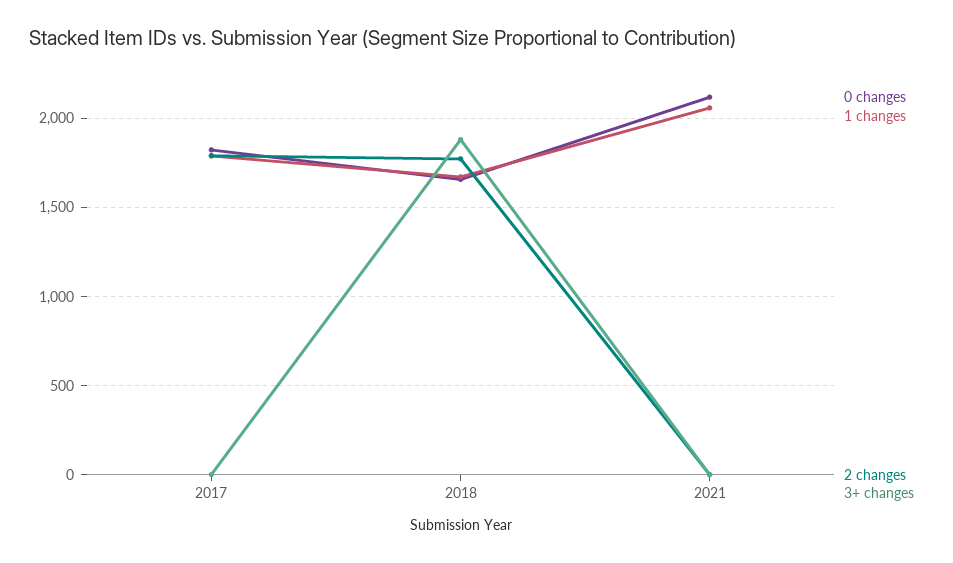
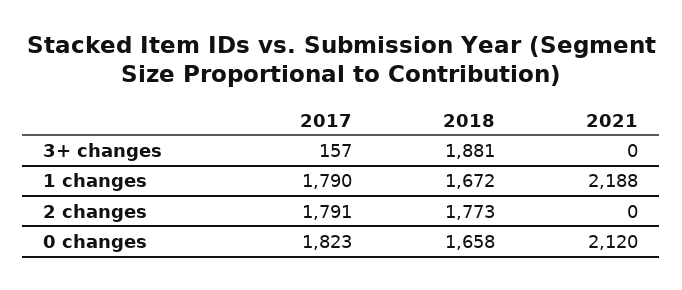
  {
    "0 changes": {
      "2017": 1823,
      "2018": 1658,
      "2021": 2120
    },
    "1 changes": {
      "2017": 1790,
      "2018": 1672,
-     "2021": 2050
+     "2021": 2188
    },
    "2 changes": {
      "2017": 1791,
      "2018": 1773,
      "2021": 0
    },
    "3+ changes": {
-     "2017": 0,
+     "2017": 157,
      "2018": 1881,
      "2021": 0
    }
  }

